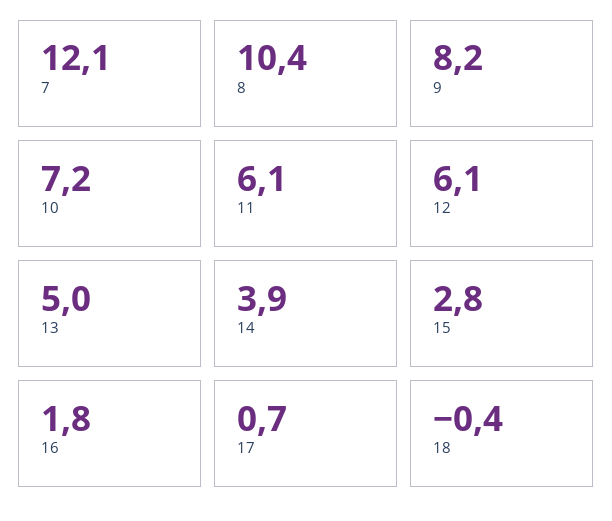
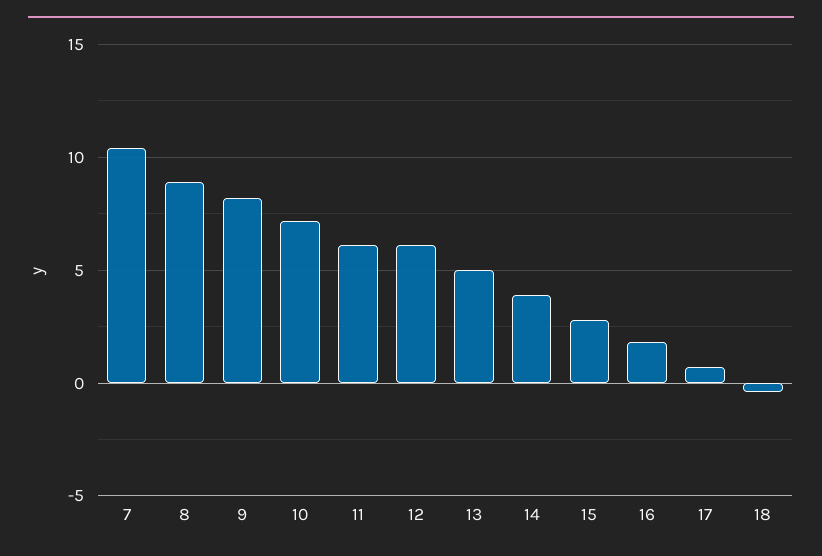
  {
-   "7": 12.1,
+   "7": 10.5,
-   "8": 10.4,
+   "8": 9,
    "9": 8.2,
    "10": 7.2,
    "11": 6.1,
    "12": 6.1,
    "13": 5,
    "14": 3.9,
    "15": 2.8,
    "16": 1.8,
    "17": 0.7,
    "18": -0.4
  }

